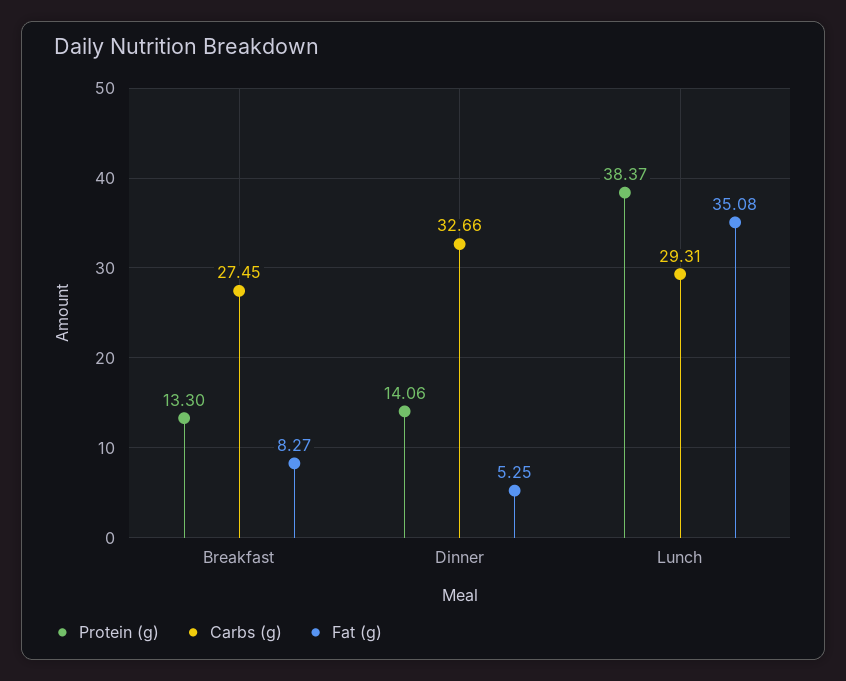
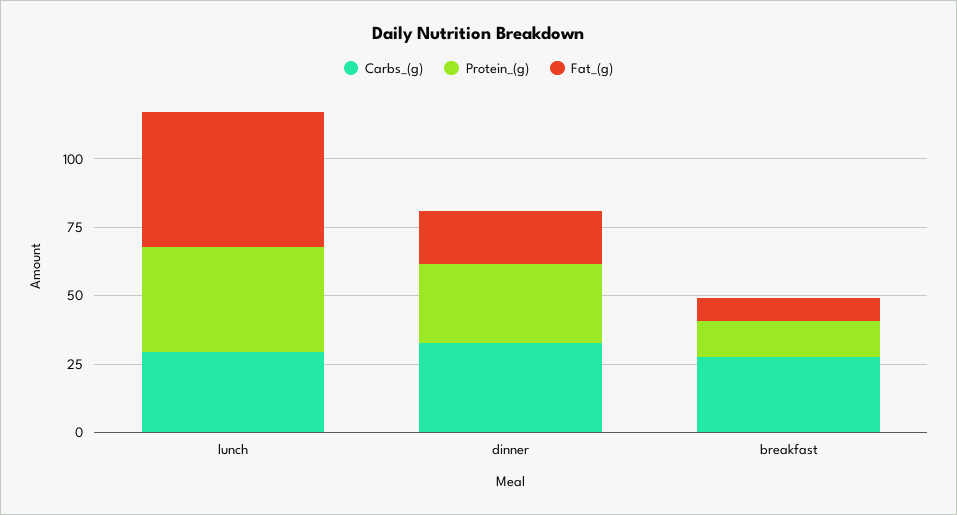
  {
    "Protein (g)": {
      "Breakfast": 13.3,
-     "Dinner": 14.06,
+     "Dinner": 30,
      "Lunch": 38.37
    },
    "Carbs (g)": {
      "Breakfast": 27.45,
      "Dinner": 32.66,
      "Lunch": 29.31
    },
    "Fat (g)": {
      "Breakfast": 8.27,
-     "Dinner": 5.25,
+     "Dinner": 20,
-     "Lunch": 35.08
+     "Lunch": 50
    }
  }

